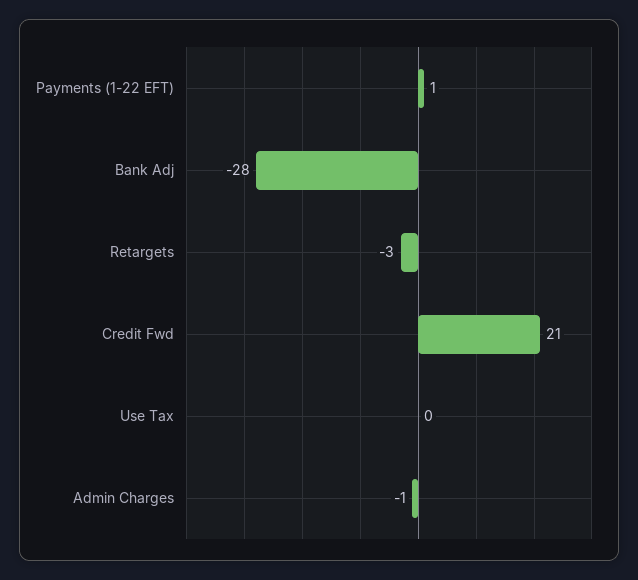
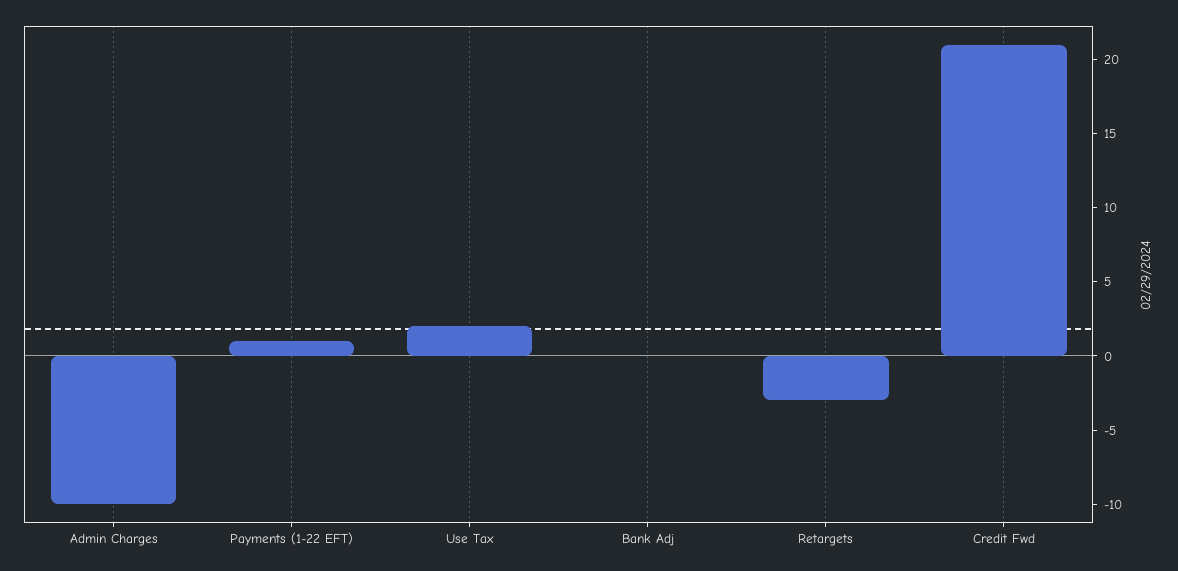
  {
    "Payments (1-22 EFT)": 1,
-   "Bank Adj": -28,
+   "Bank Adj": 0,
    "Retargets": -3,
    "Credit Fwd": 21,
-   "Use Tax": 0,
+   "Use Tax": 2,
-   "Admin Charges": -1
+   "Admin Charges": -10
  }

